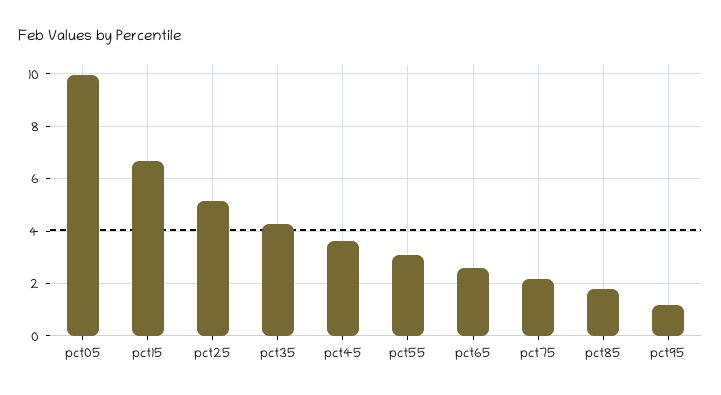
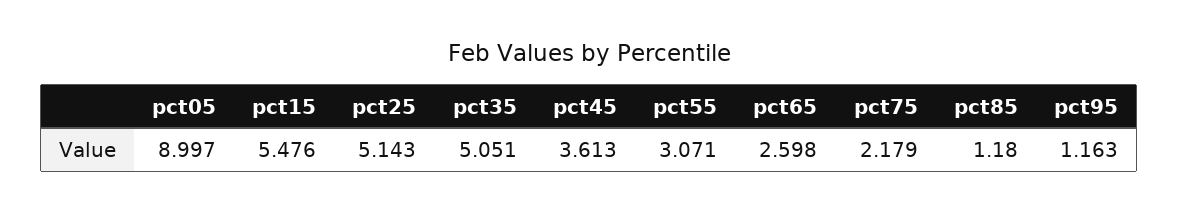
  {
-   "pct05": 10,
+   "pct05": 8.997,
-   "pct15": 6.75,
+   "pct15": 5.476,
    "pct25": 5.143,
-   "pct35": 4.25,
+   "pct35": 5.051,
    "pct45": 3.613,
    "pct55": 3.071,
    "pct65": 2.598,
    "pct75": 2.179,
-   "pct85": 1.75,
+   "pct85": 1.18,
    "pct95": 1.163
  }

